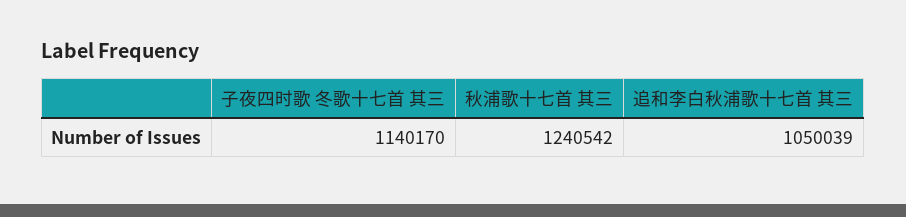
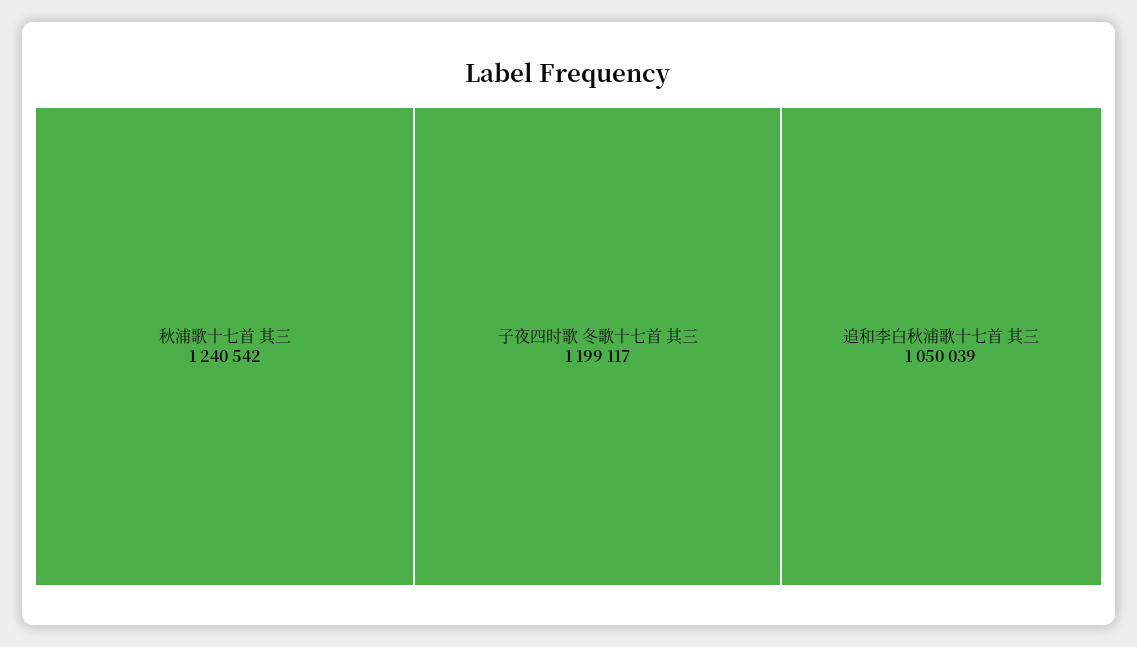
  {
-   "子夜四时歌 冬歌十七首 其三": 1140170,
+   "子夜四时歌 冬歌十七首 其三": 1199117,
    "秋浦歌十七首 其三": 1240542,
    "追和李白秋浦歌十七首 其三": 1050039
  }

